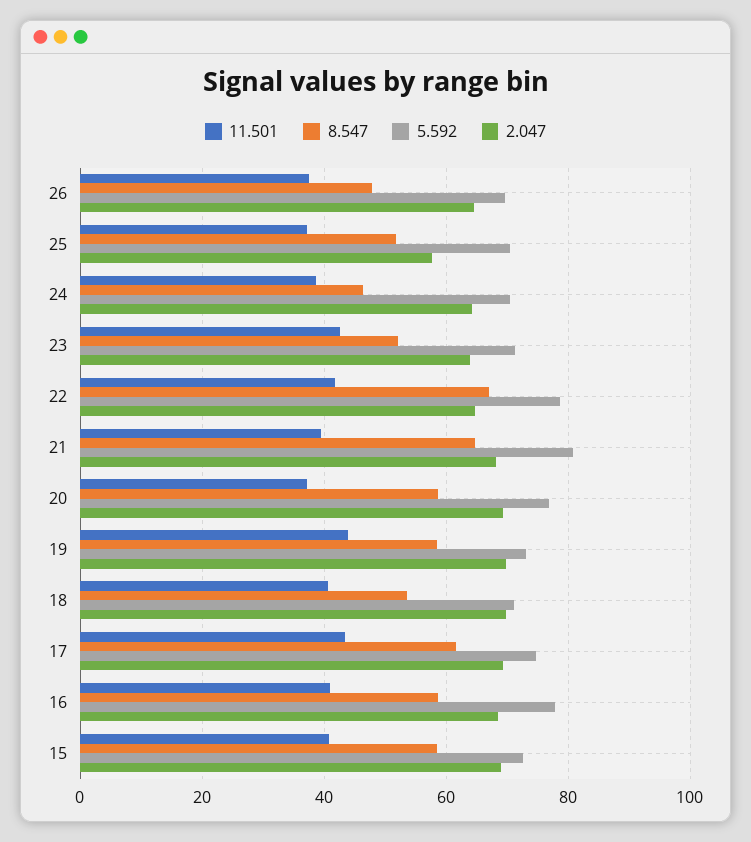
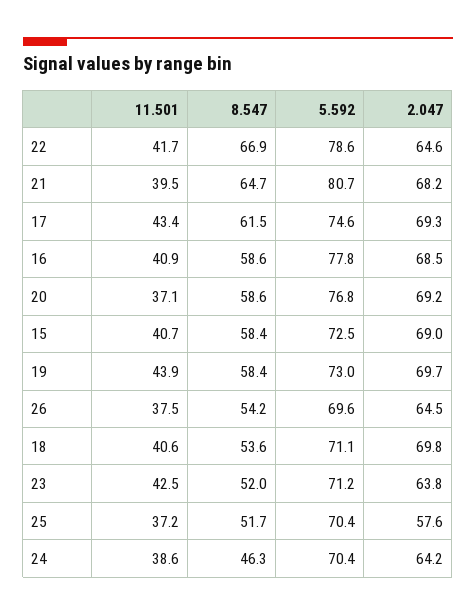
  {
    "11.501": {
      "26": 37.5,
      "25": 37.2,
      "24": 38.6,
      "23": 42.5,
      "22": 41.7,
      "21": 39.5,
      "20": 37.1,
      "19": 43.9,
      "18": 40.6,
      "17": 43.4,
      "16": 40.9,
      "15": 40.7
    },
    "8.547": {
-     "26": 48,
+     "26": 54.2,
      "25": 51.7,
      "24": 46.3,
      "23": 52,
      "22": 66.9,
      "21": 64.7,
      "20": 58.6,
      "19": 58.4,
      "18": 53.6,
      "17": 61.5,
      "16": 58.6,
      "15": 58.4
    },
    "5.592": {
      "26": 69.6,
      "25": 70.4,
      "24": 70.4,
      "23": 71.2,
      "22": 78.6,
      "21": 80.7,
      "20": 76.8,
      "19": 73,
      "18": 71.1,
      "17": 74.6,
      "16": 77.8,
      "15": 72.5
    },
    "2.047": {
      "26": 64.5,
      "25": 57.6,
      "24": 64.2,
      "23": 63.8,
      "22": 64.6,
      "21": 68.2,
      "20": 69.2,
      "19": 69.7,
      "18": 69.8,
      "17": 69.3,
      "16": 68.5,
      "15": 69
    }
  }

